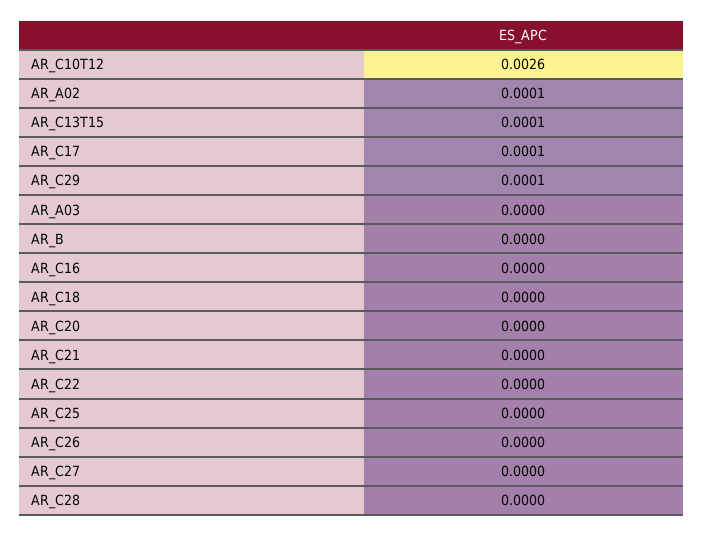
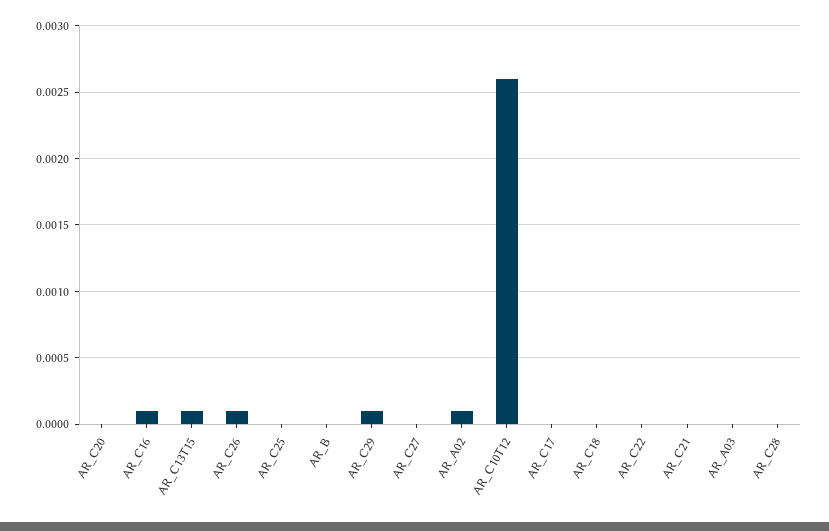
  {
    "AR_C10T12": 0.0026,
    "AR_A02": 0.0001,
    "AR_C13T15": 0.0001,
-   "AR_C17": 0.0001,
+   "AR_C17": 0,
    "AR_C29": 0.0001,
    "AR_A03": 0,
    "AR_B": 0,
-   "AR_C16": 0,
+   "AR_C16": 0.0001,
    "AR_C18": 0,
    "AR_C20": 0,
    "AR_C21": 0,
    "AR_C22": 0,
    "AR_C25": 0,
-   "AR_C26": 0,
+   "AR_C26": 0.0001,
    "AR_C27": 0,
    "AR_C28": 0
  }

